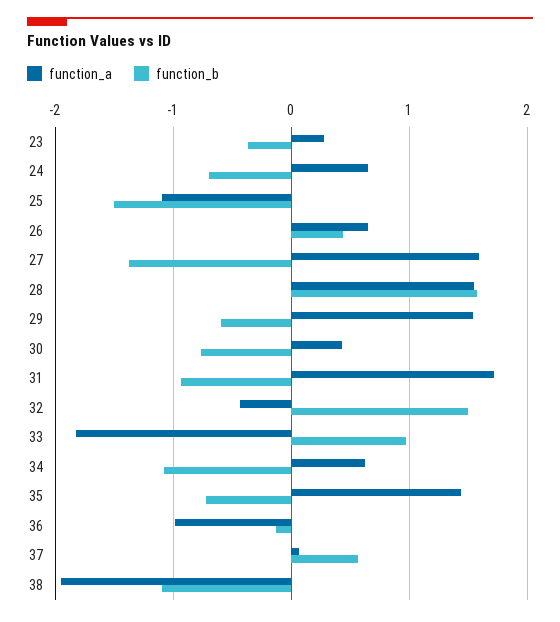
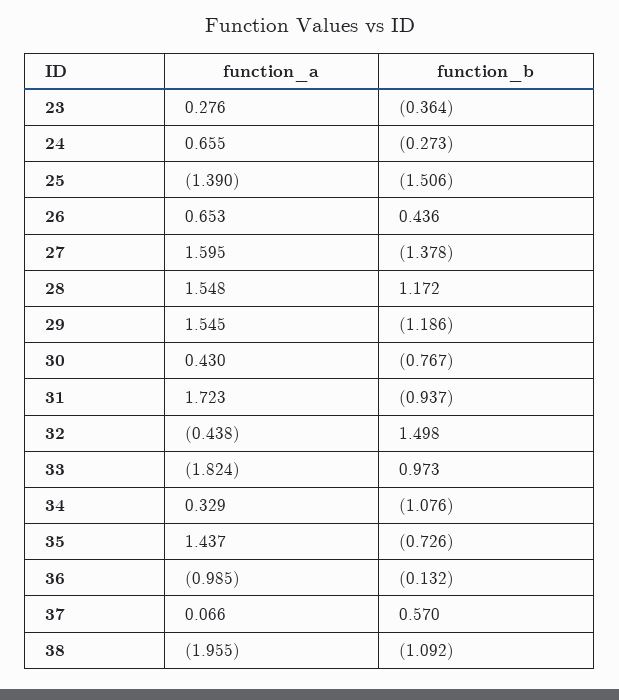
  {
    "function_a": {
      "23": 0.276,
      "24": 0.655,
-     "25": -1.1,
+     "25": -1.39,
      "26": 0.653,
      "27": 1.595,
      "28": 1.548,
      "29": 1.545,
      "30": 0.43,
      "31": 1.723,
      "32": -0.438,
      "33": -1.824,
-     "34": 0.6,
+     "34": 0.329,
      "35": 1.437,
      "36": -0.985,
      "37": 0.066,
      "38": -1.955
    },
    "function_b": {
      "23": -0.364,
-     "24": -0.7,
+     "24": -0.273,
      "25": -1.506,
      "26": 0.436,
      "27": -1.378,
-     "28": 1.6,
+     "28": 1.172,
-     "29": -0.6,
+     "29": -1.186,
      "30": -0.767,
      "31": -0.937,
      "32": 1.498,
      "33": 0.973,
      "34": -1.076,
      "35": -0.726,
      "36": -0.132,
      "37": 0.57,
      "38": -1.092
    }
  }

